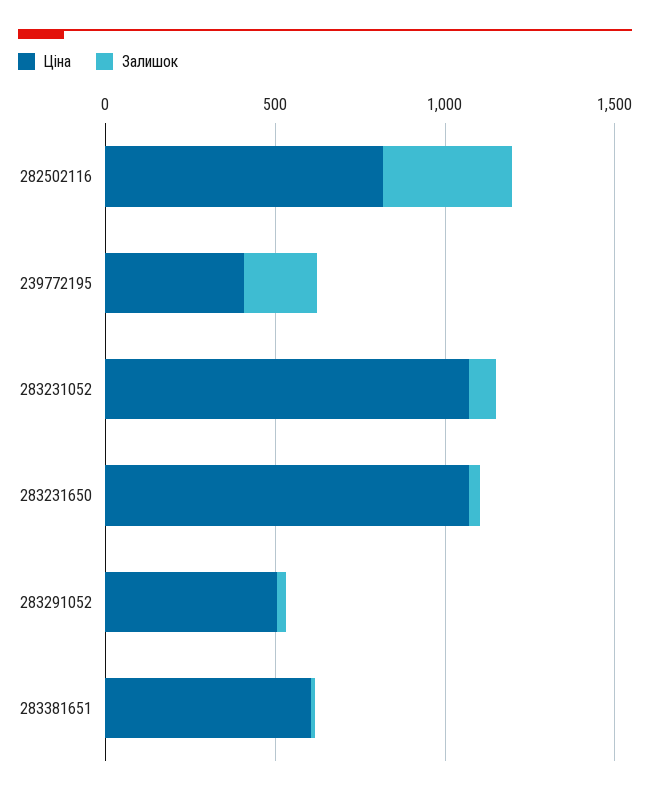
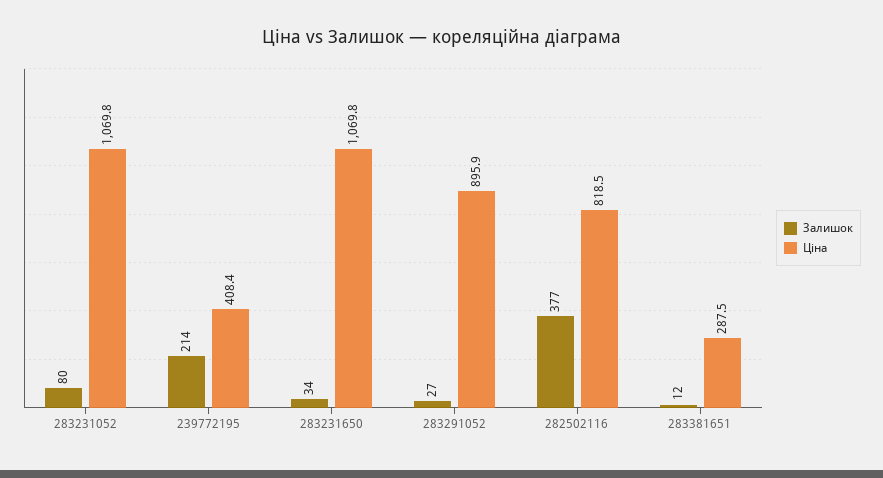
  {
    "Ціна": {
      "282502116": 818.5,
      "239772195": 408.4,
      "283231052": 1069.8,
      "283231650": 1069.8,
-     "283291052": 500,
+     "283291052": 895.9,
-     "283381651": 600
+     "283381651": 287.5
    },
    "Залишок": {
      "282502116": 377,
      "239772195": 214,
      "283231052": 80,
      "283231650": 34,
      "283291052": 27,
      "283381651": 12
    }
  }

